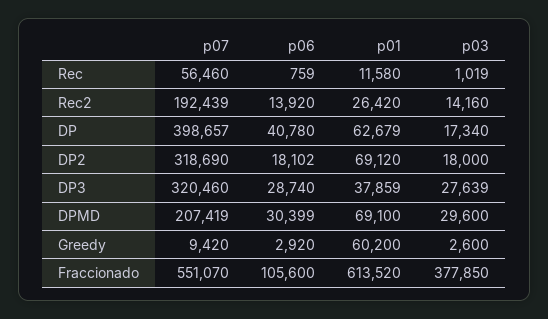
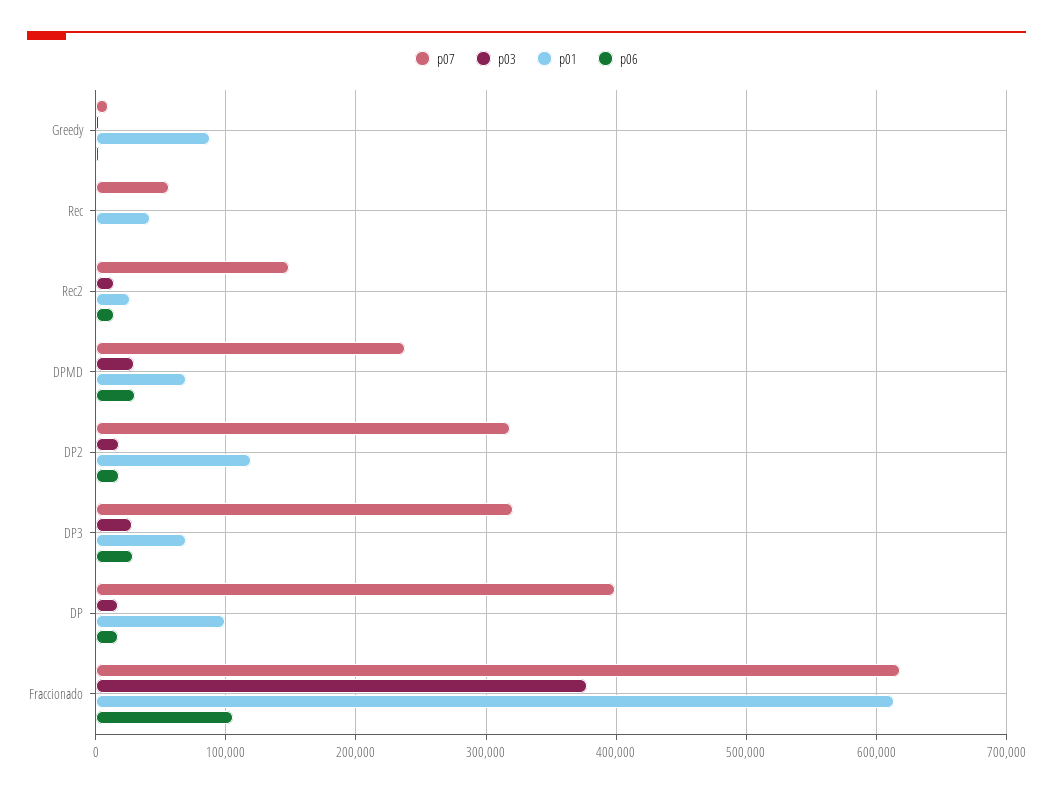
  {
    "p07": {
      "Rec": 56460,
-     "Rec2": 192439,
+     "Rec2": 150000,
      "DP": 398657,
      "DP2": 318690,
      "DP3": 320460,
-     "DPMD": 207419,
+     "DPMD": 240000,
      "Greedy": 9420,
-     "Fraccionado": 551070
+     "Fraccionado": 620000
    },
    "p06": {
      "Rec": 759,
      "Rec2": 13920,
-     "DP": 40780,
+     "DP": 20000,
      "DP2": 18102,
      "DP3": 28740,
      "DPMD": 30399,
      "Greedy": 2920,
      "Fraccionado": 105600
    },
    "p01": {
-     "Rec": 11580,
+     "Rec": 40000,
      "Rec2": 26420,
-     "DP": 62679,
+     "DP": 100000,
-     "DP2": 69120,
+     "DP2": 120000,
-     "DP3": 37859,
+     "DP3": 70000,
      "DPMD": 69100,
-     "Greedy": 60200,
+     "Greedy": 90000,
      "Fraccionado": 613520
    },
    "p03": {
      "Rec": 1019,
      "Rec2": 14160,
      "DP": 17340,
      "DP2": 18000,
      "DP3": 27639,
      "DPMD": 29600,
      "Greedy": 2600,
      "Fraccionado": 377850
    }
  }

